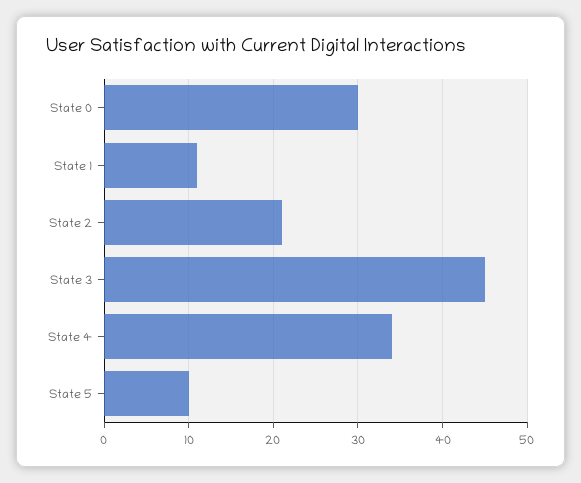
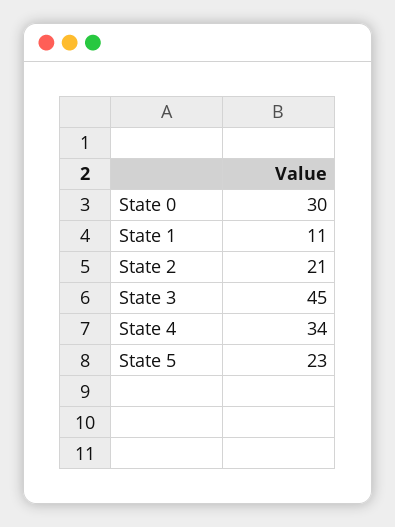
  {
    "State 0": 30,
    "State 1": 11,
    "State 2": 21,
    "State 3": 45,
    "State 4": 34,
-   "State 5": 10
+   "State 5": 23
  }

